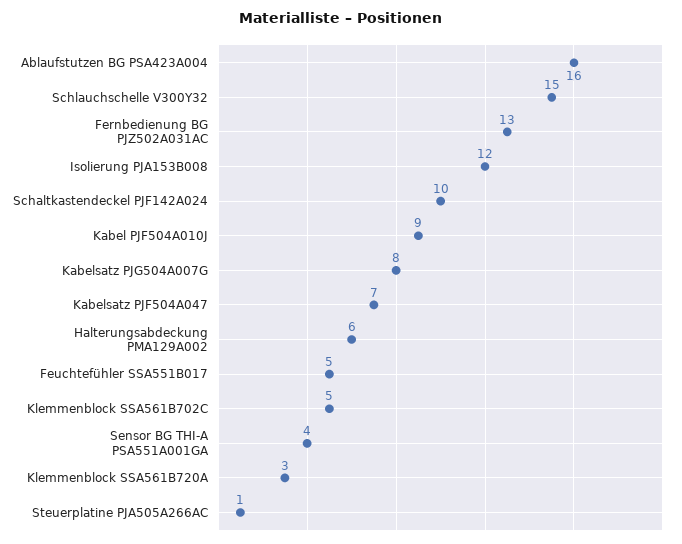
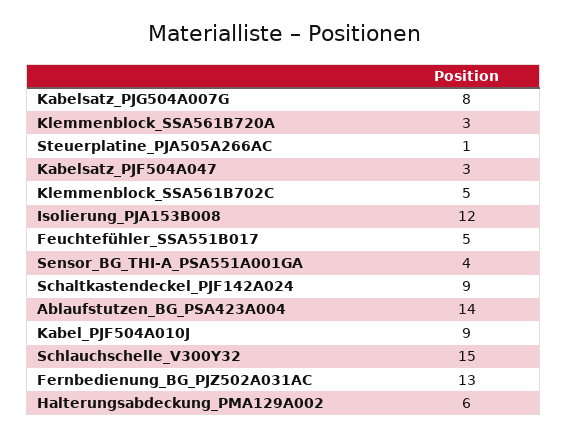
  {
-   "Ablaufstutzen BG PSA423A004": 16,
+   "Ablaufstutzen BG PSA423A004": 14,
    "Schlauchschelle V300Y32": 15,
    "Fernbedienung BG PJZ502A031AC": 13,
    "Isolierung PJA153B008": 12,
-   "Schaltkastendeckel PJF142A024": 10,
+   "Schaltkastendeckel PJF142A024": 9,
    "Kabel PJF504A010J": 9,
    "Kabelsatz PJG504A007G": 8,
-   "Kabelsatz PJF504A047": 7,
+   "Kabelsatz PJF504A047": 3,
    "Halterungsabdeckung PMA129A002": 6,
    "Feuchtefühler SSA551B017": 5,
    "Klemmenblock SSA561B702C": 5,
    "Sensor BG THI-A PSA551A001GA": 4,
    "Klemmenblock SSA561B720A": 3,
    "Steuerplatine PJA505A266AC": 1
  }

